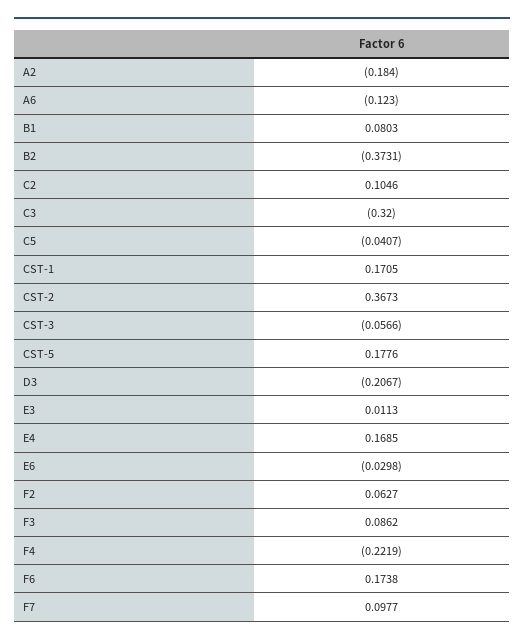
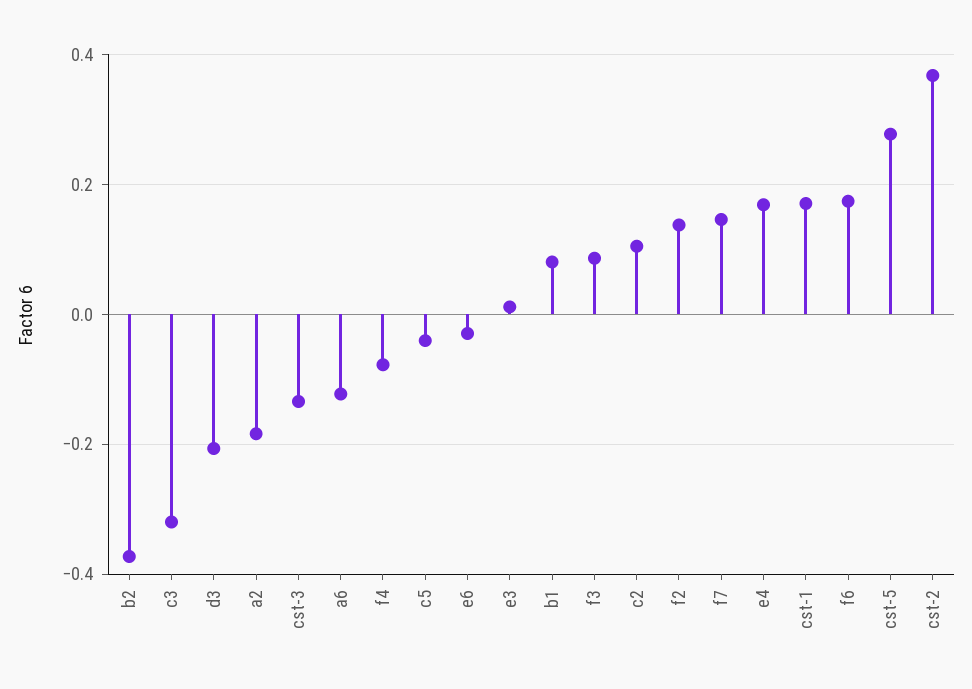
  {
    "A2": -0.184,
    "A6": -0.123,
    "B1": 0.0803,
    "B2": -0.3731,
    "C2": 0.1046,
    "C3": -0.32,
    "C5": -0.0407,
    "CST-1": 0.1705,
    "CST-2": 0.3673,
-   "CST-3": -0.0566,
+   "CST-3": -0.14,
-   "CST-5": 0.1776,
+   "CST-5": 0.28,
    "D3": -0.2067,
    "E3": 0.0113,
    "E4": 0.1685,
    "E6": -0.0298,
-   "F2": 0.0627,
+   "F2": 0.14,
    "F3": 0.0862,
-   "F4": -0.2219,
+   "F4": -0.08,
    "F6": 0.1738,
-   "F7": 0.0977
+   "F7": 0.14
  }

